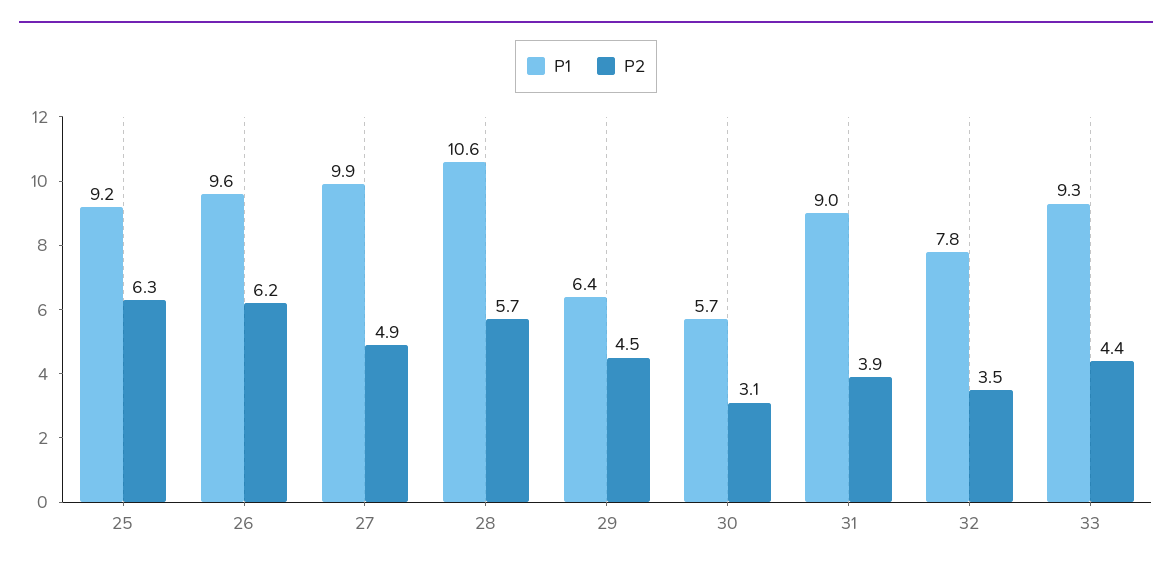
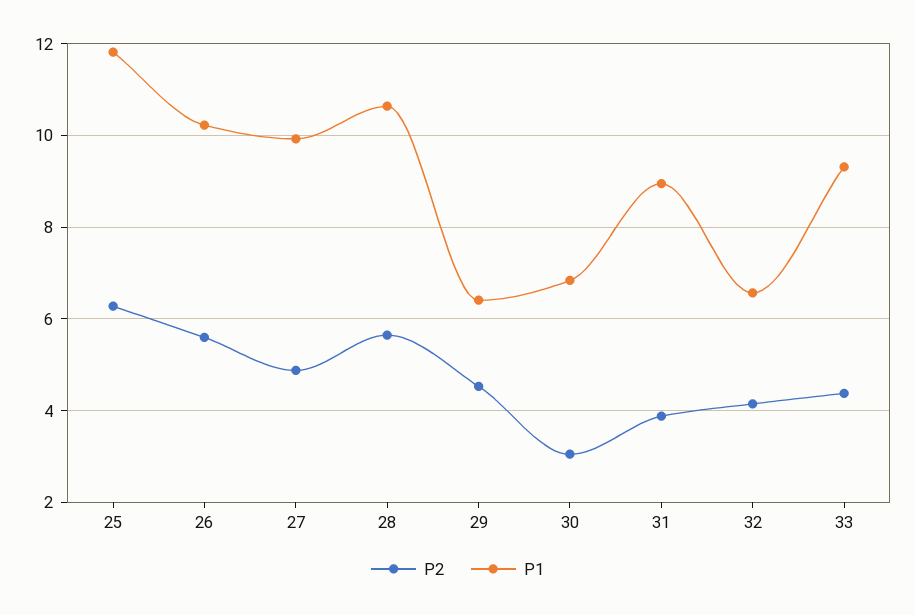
  {
    "P1": {
-     "25": 9.2,
+     "25": 11.8,
-     "26": 9.6,
+     "26": 10.2,
      "27": 9.9,
      "28": 10.6,
      "29": 6.4,
-     "30": 5.7,
+     "30": 6.8,
      "31": 9,
-     "32": 7.8,
+     "32": 6.6,
      "33": 9.3
    },
    "P2": {
      "25": 6.3,
-     "26": 6.2,
+     "26": 5.6,
      "27": 4.9,
      "28": 5.7,
      "29": 4.5,
      "30": 3.1,
      "31": 3.9,
-     "32": 3.5,
+     "32": 4.2,
      "33": 4.4
    }
  }

